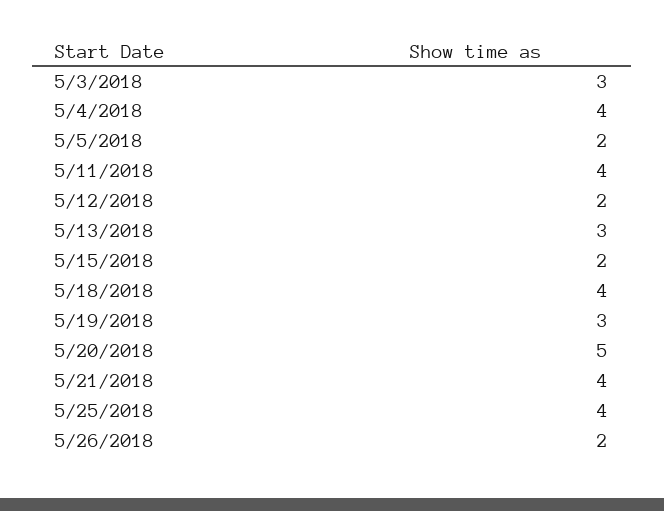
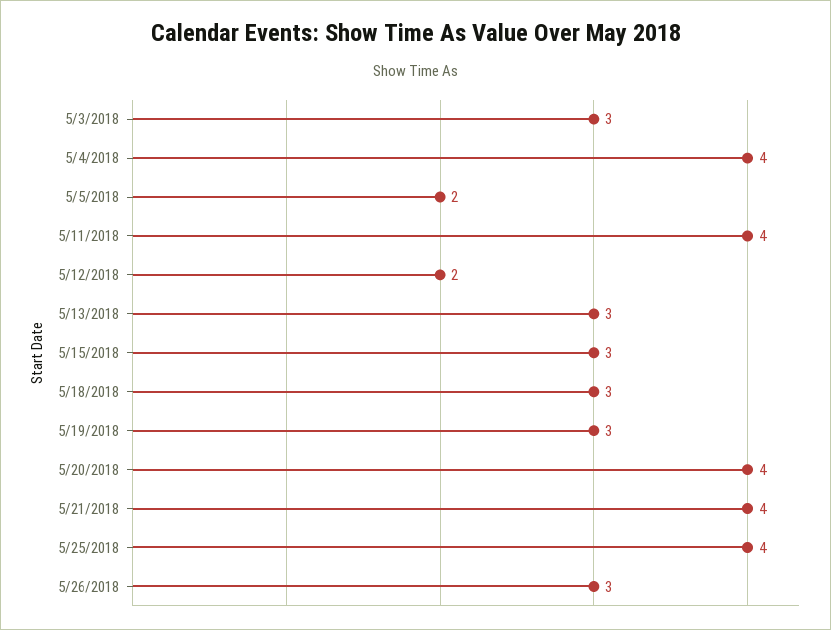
  {
    "5/3/2018": 3,
    "5/4/2018": 4,
    "5/5/2018": 2,
    "5/11/2018": 4,
    "5/12/2018": 2,
    "5/13/2018": 3,
-   "5/15/2018": 2,
+   "5/15/2018": 3,
-   "5/18/2018": 4,
+   "5/18/2018": 3,
    "5/19/2018": 3,
-   "5/20/2018": 5,
+   "5/20/2018": 4,
    "5/21/2018": 4,
    "5/25/2018": 4,
-   "5/26/2018": 2
+   "5/26/2018": 3
  }

